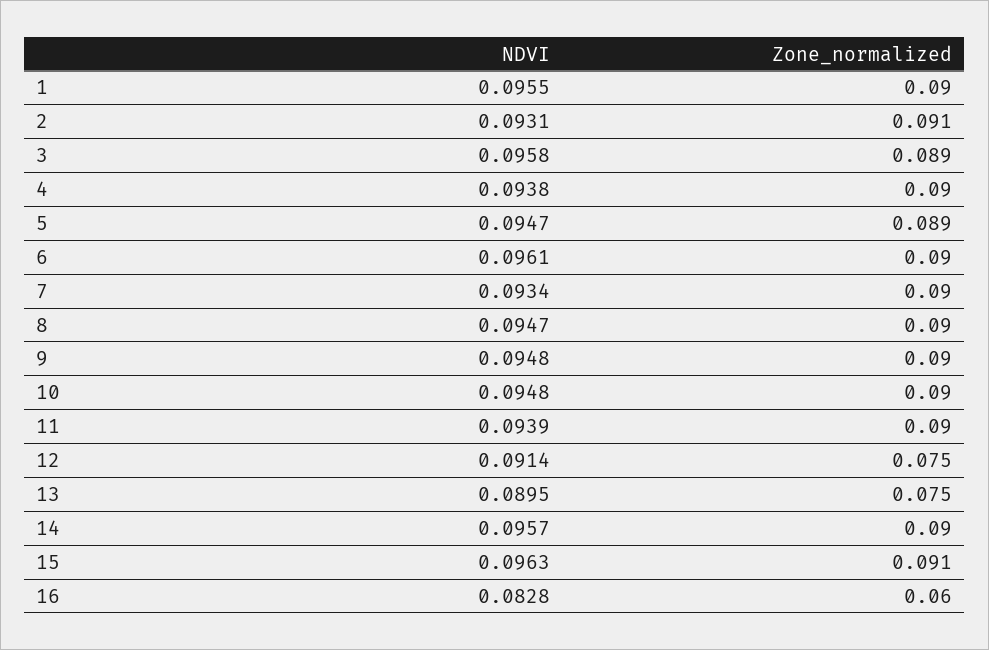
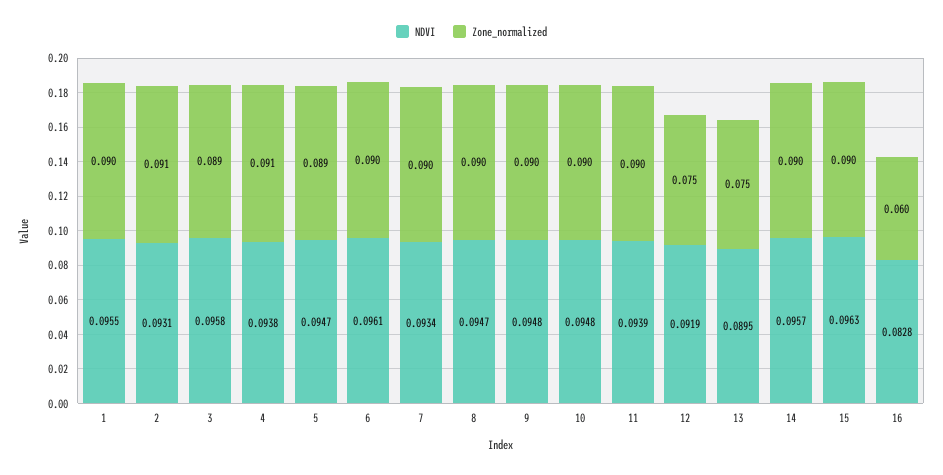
  {
    "NDVI": {
      "1": 0.0955,
      "2": 0.0931,
      "3": 0.0958,
      "4": 0.0938,
      "5": 0.0947,
      "6": 0.0961,
      "7": 0.0934,
      "8": 0.0947,
      "9": 0.0948,
      "10": 0.0948,
      "11": 0.0939,
-     "12": 0.0914,
+     "12": 0.0919,
      "13": 0.0895,
      "14": 0.0957,
      "15": 0.0963,
      "16": 0.0828
    },
    "Zone_normalized": {
      "1": 0.09,
      "2": 0.091,
      "3": 0.089,
-     "4": 0.09,
+     "4": 0.091,
      "5": 0.089,
      "6": 0.09,
      "7": 0.09,
      "8": 0.09,
      "9": 0.09,
      "10": 0.09,
      "11": 0.09,
      "12": 0.075,
      "13": 0.075,
      "14": 0.09,
-     "15": 0.091,
+     "15": 0.09,
      "16": 0.06
    }
  }

